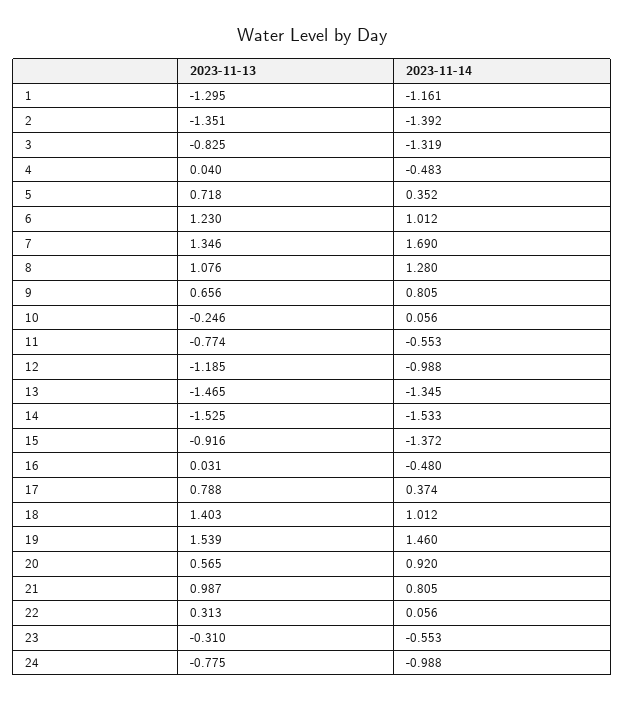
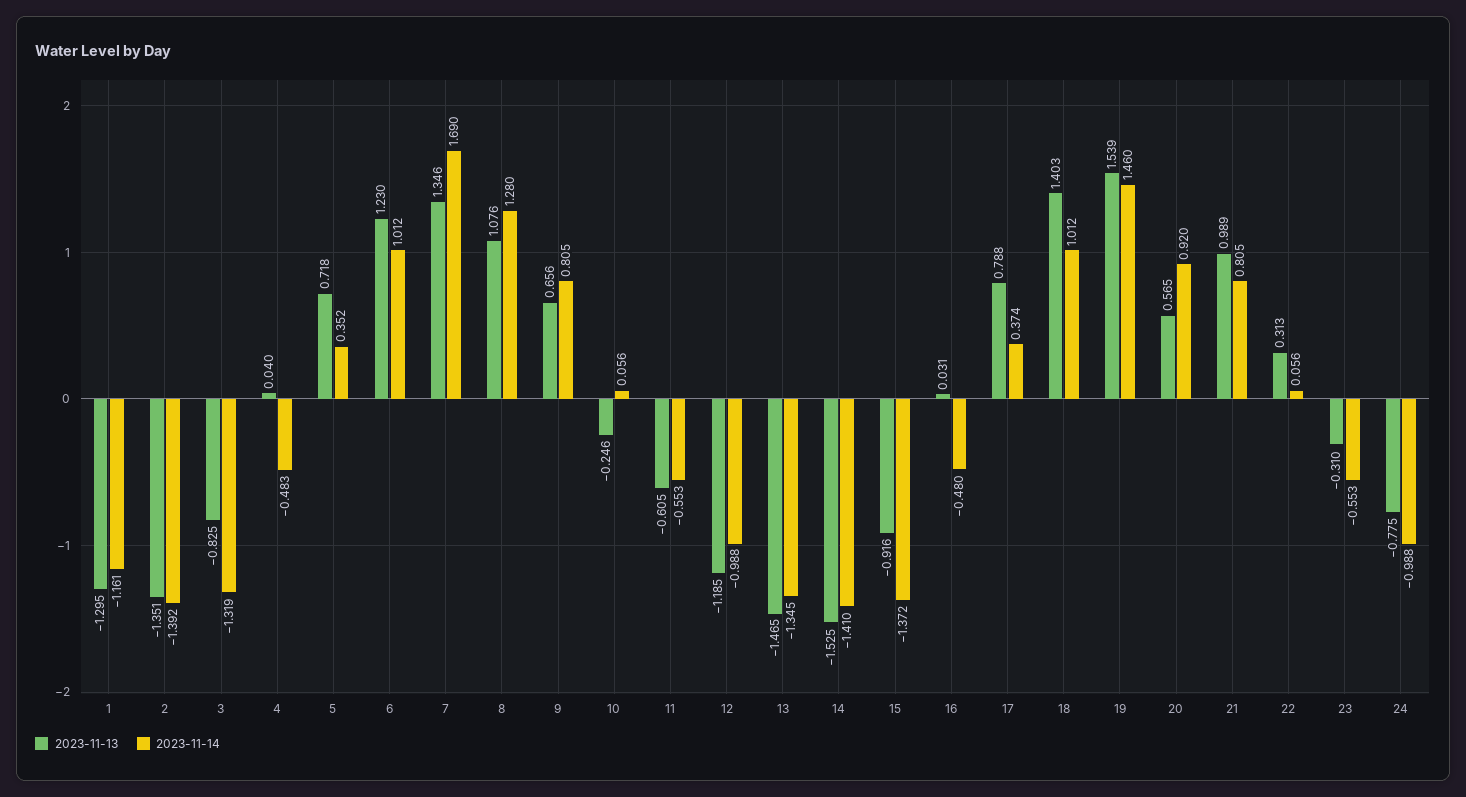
  {
    "2023-11-13": {
      "1": -1.295,
      "2": -1.351,
      "3": -0.825,
      "4": 0.04,
      "5": 0.718,
      "6": 1.23,
      "7": 1.346,
      "8": 1.076,
      "9": 0.656,
      "10": -0.246,
-     "11": -0.774,
+     "11": -0.605,
      "12": -1.185,
      "13": -1.465,
      "14": -1.525,
      "15": -0.916,
      "16": 0.031,
      "17": 0.788,
      "18": 1.403,
      "19": 1.539,
      "20": 0.565,
-     "21": 0.987,
+     "21": 0.989,
      "22": 0.313,
      "23": -0.31,
      "24": -0.775
    },
    "2023-11-14": {
      "1": -1.161,
      "2": -1.392,
      "3": -1.319,
      "4": -0.483,
      "5": 0.352,
      "6": 1.012,
      "7": 1.69,
      "8": 1.28,
      "9": 0.805,
      "10": 0.056,
      "11": -0.553,
      "12": -0.988,
      "13": -1.345,
-     "14": -1.533,
+     "14": -1.41,
      "15": -1.372,
      "16": -0.48,
      "17": 0.374,
      "18": 1.012,
      "19": 1.46,
      "20": 0.92,
      "21": 0.805,
      "22": 0.056,
      "23": -0.553,
      "24": -0.988
    }
  }

